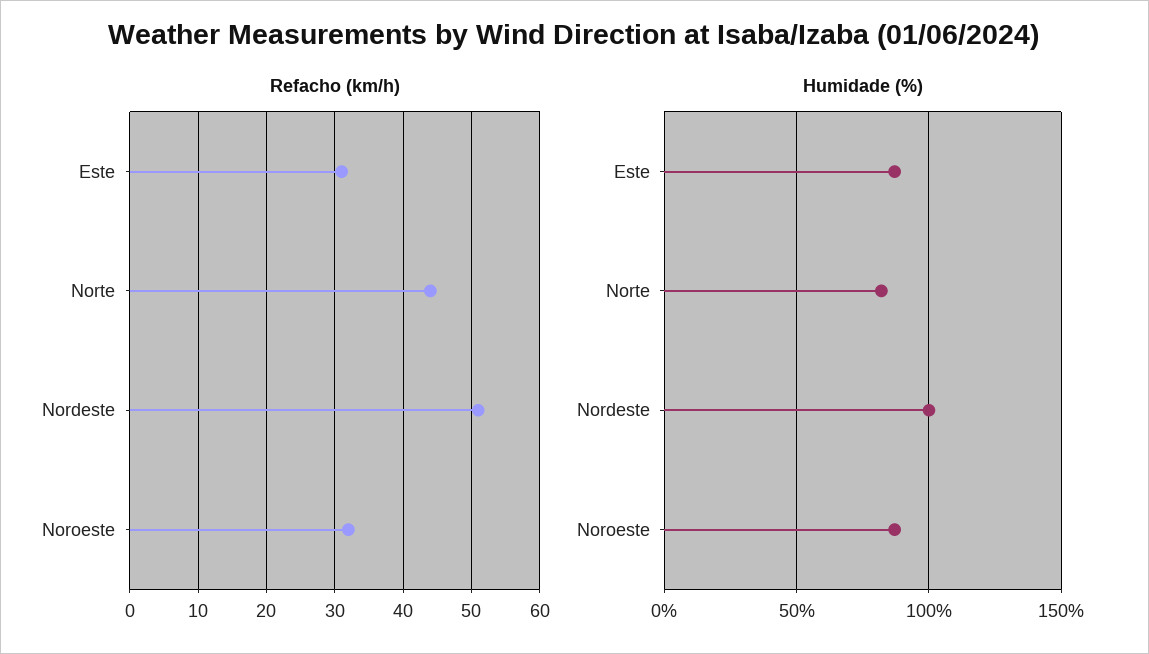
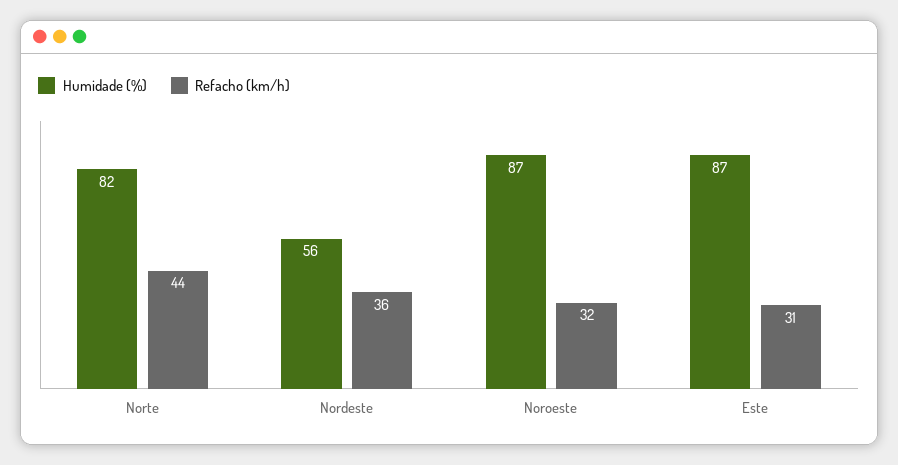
  {
    "Refacho (km/h)": {
      "Este": 31,
      "Norte": 44,
-     "Nordeste": 51,
+     "Nordeste": 36,
      "Noroeste": 32
    },
    "Humidade (%)": {
      "Este": 87,
      "Norte": 82,
-     "Nordeste": 100,
+     "Nordeste": 56,
      "Noroeste": 87
    }
  }

